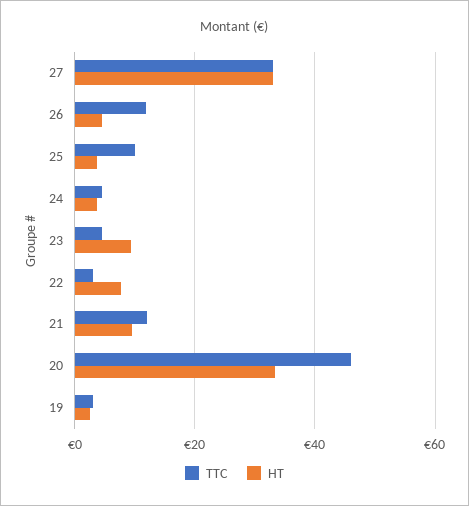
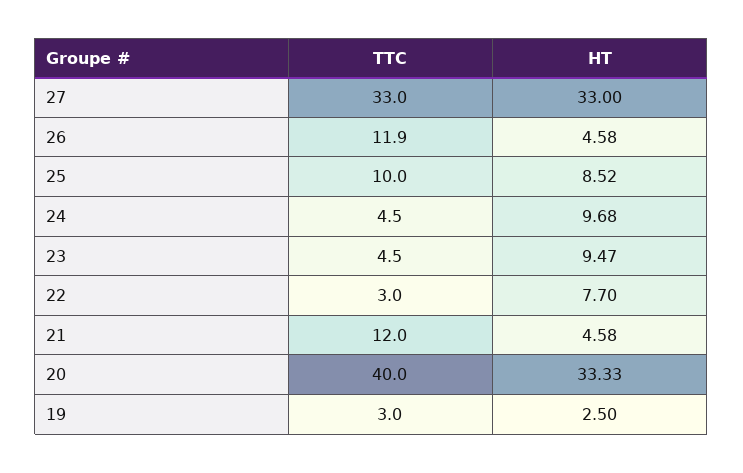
  {
    "TTC": {
      "27": 33,
      "26": 11.9,
      "25": 10,
      "24": 4.5,
      "23": 4.5,
      "22": 3,
      "21": 12,
-     "20": 46,
+     "20": 40,
      "19": 3
    },
    "HT": {
      "27": 33,
      "26": 4.58,
-     "25": 4,
+     "25": 8.52,
-     "24": 4,
+     "24": 9.68,
      "23": 9.47,
      "22": 7.7,
-     "21": 10,
+     "21": 4.58,
      "20": 33.33,
      "19": 2.5
    }
  }

